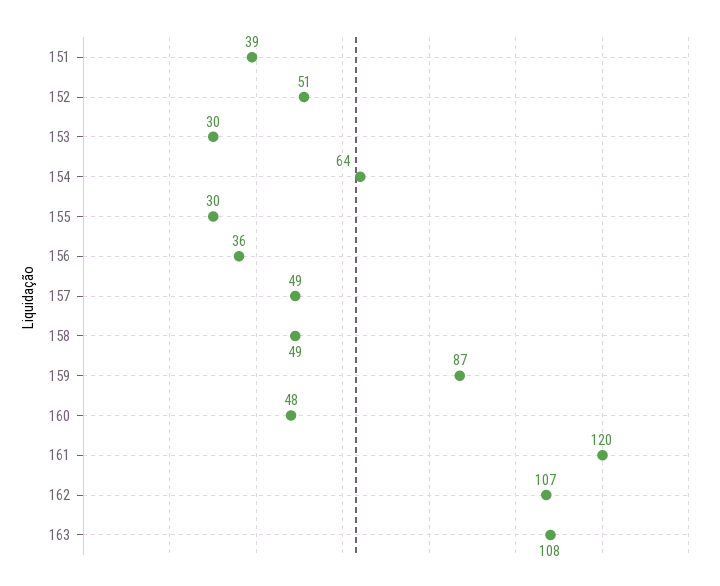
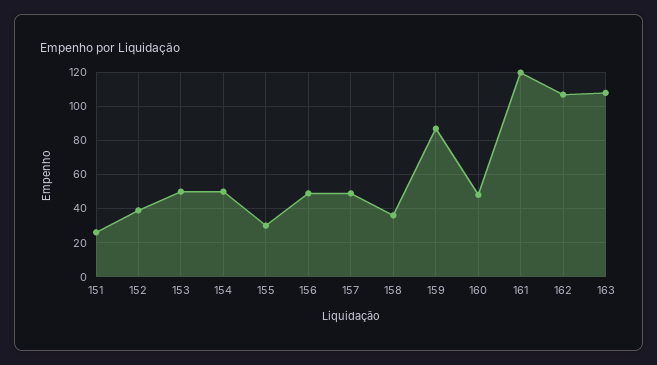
  {
-   "151": 39,
+   "151": 25,
-   "152": 51,
+   "152": 40,
-   "153": 30,
+   "153": 50,
-   "154": 64,
+   "154": 50,
    "155": 30,
-   "156": 36,
+   "156": 50,
    "157": 49,
-   "158": 49,
+   "158": 35,
    "159": 87,
    "160": 48,
    "161": 120,
    "162": 107,
    "163": 108
  }

